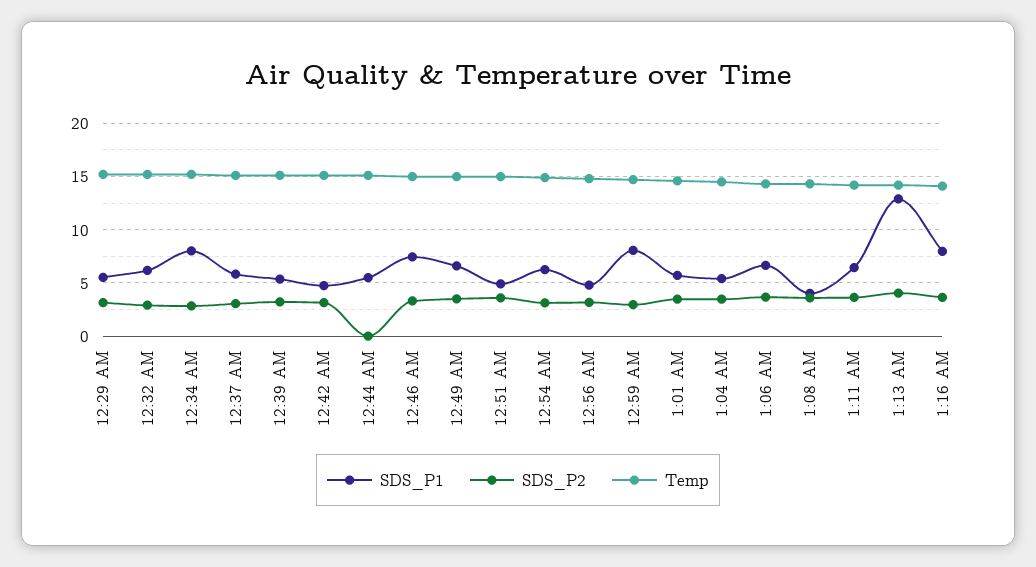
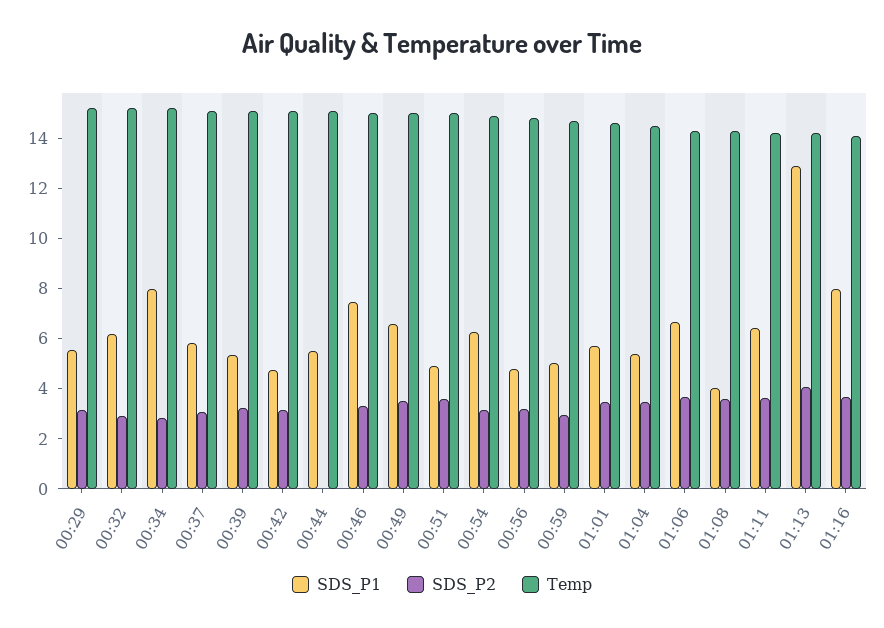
  {
    "SDS_P1": {
      "12:29 AM": 5.5,
      "12:32 AM": 6,
      "12:34 AM": 8,
      "12:37 AM": 6,
      "12:39 AM": 5.5,
      "12:42 AM": 5,
      "12:44 AM": 5.5,
      "12:46 AM": 7.5,
      "12:49 AM": 6.5,
      "12:51 AM": 5,
      "12:54 AM": 6.5,
      "12:56 AM": 5,
-     "12:59 AM": 8,
+     "12:59 AM": 5,
      "1:01 AM": 5.5,
      "1:04 AM": 5.5,
      "1:06 AM": 6.5,
      "1:08 AM": 4,
      "1:11 AM": 6.5,
      "1:13 AM": 13,
      "1:16 AM": 8
    },
    "SDS_P2": {
      "12:29 AM": 3,
      "12:32 AM": 3,
      "12:34 AM": 3,
      "12:37 AM": 3,
      "12:39 AM": 3,
      "12:42 AM": 3,
      "12:44 AM": 0,
      "12:46 AM": 3.5,
      "12:49 AM": 3.5,
      "12:51 AM": 3.5,
      "12:54 AM": 3,
      "12:56 AM": 3,
      "12:59 AM": 3,
      "1:01 AM": 3.5,
      "1:04 AM": 3.5,
      "1:06 AM": 3.5,
      "1:08 AM": 3.5,
      "1:11 AM": 3.5,
      "1:13 AM": 4,
      "1:16 AM": 3.5
    },
    "Temp": {
      "12:29 AM": 15,
      "12:32 AM": 15,
      "12:34 AM": 15,
      "12:37 AM": 15,
      "12:39 AM": 15,
      "12:42 AM": 15,
      "12:44 AM": 15,
      "12:46 AM": 15,
      "12:49 AM": 15,
      "12:51 AM": 15,
      "12:54 AM": 15,
      "12:56 AM": 15,
      "12:59 AM": 14.5,
      "1:01 AM": 14.5,
      "1:04 AM": 14.5,
      "1:06 AM": 14.5,
      "1:08 AM": 14.5,
      "1:11 AM": 14,
      "1:13 AM": 14,
      "1:16 AM": 14
    }
  }

